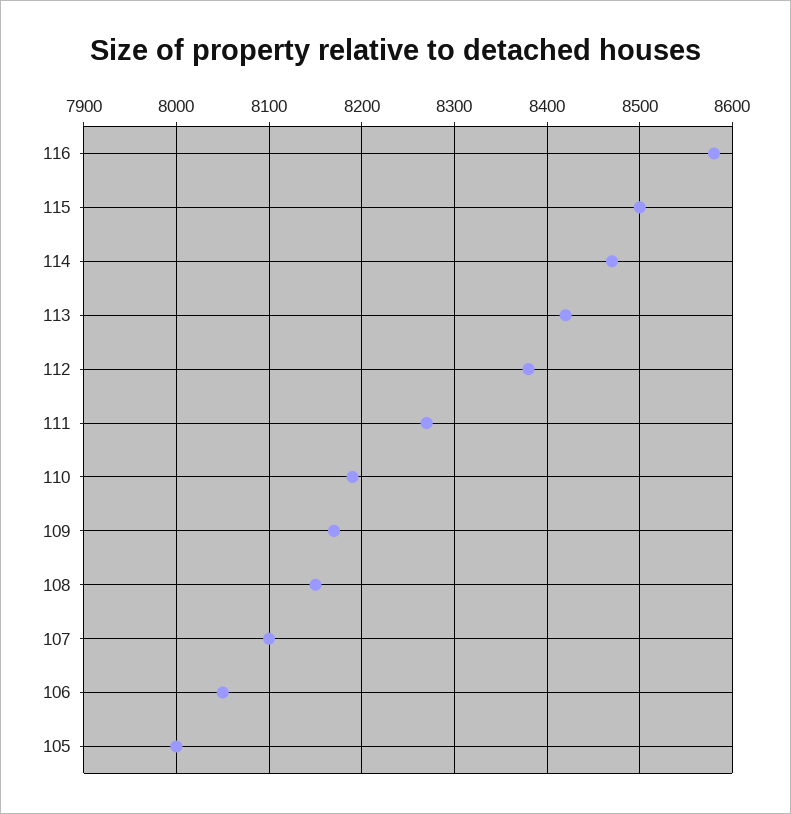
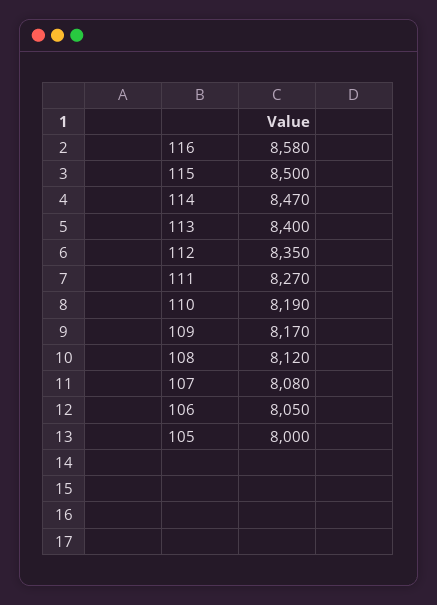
  {
    "116": 8580,
    "115": 8500,
    "114": 8470,
-   "113": 8420,
+   "113": 8400,
-   "112": 8380,
+   "112": 8350,
    "111": 8270,
    "110": 8190,
    "109": 8170,
-   "108": 8150,
+   "108": 8120,
-   "107": 8100,
+   "107": 8080,
    "106": 8050,
    "105": 8000
  }

